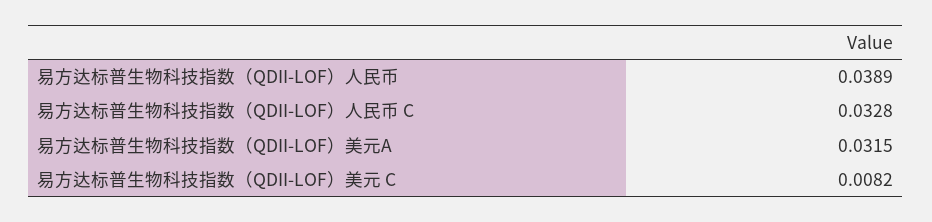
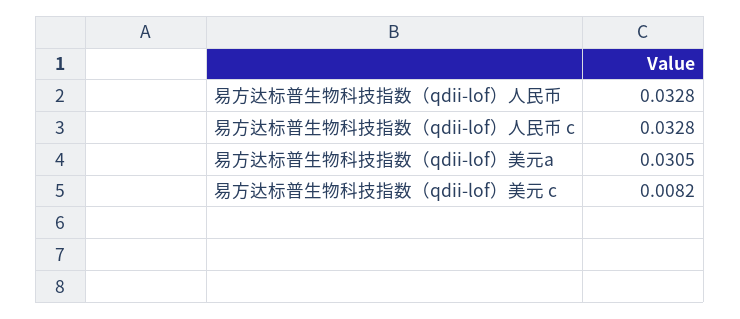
  {
-   "易方达标普生物科技指数（QDII-LOF）人民币": 0.0389,
+   "易方达标普生物科技指数（QDII-LOF）人民币": 0.0328,
    "易方达标普生物科技指数（QDII-LOF）人民币 C": 0.0328,
-   "易方达标普生物科技指数（QDII-LOF）美元A": 0.0315,
+   "易方达标普生物科技指数（QDII-LOF）美元A": 0.0305,
    "易方达标普生物科技指数（QDII-LOF）美元 C": 0.0082
  }

